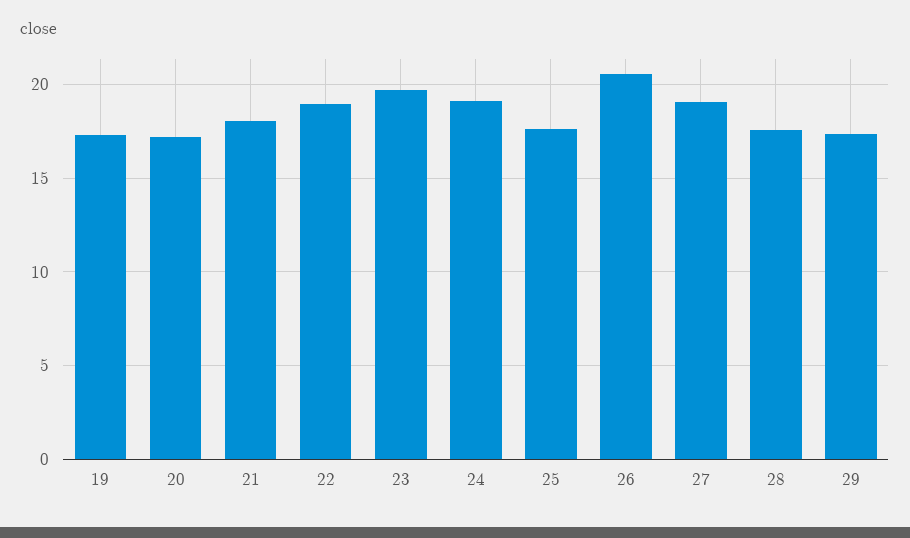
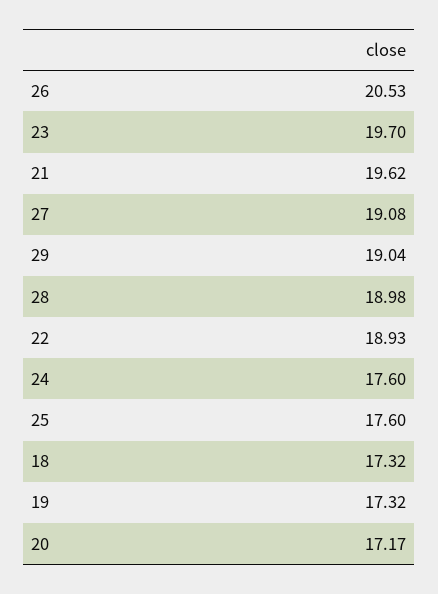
  {
    "19": 17.32,
    "20": 17.17,
-   "21": 18,
+   "21": 19.62,
    "22": 18.93,
    "23": 19.7,
-   "24": 19,
+   "24": 17.6,
    "25": 17.6,
    "26": 20.53,
    "27": 19.08,
-   "28": 17.5,
+   "28": 18.98,
-   "29": 17.5
+   "29": 19.04,
+   "18": 17.32
  }

